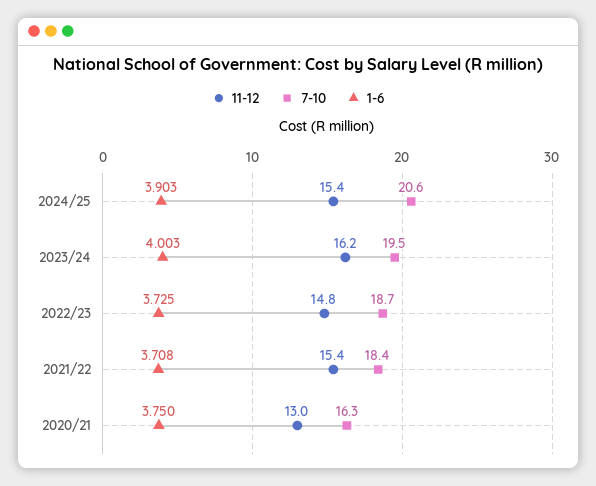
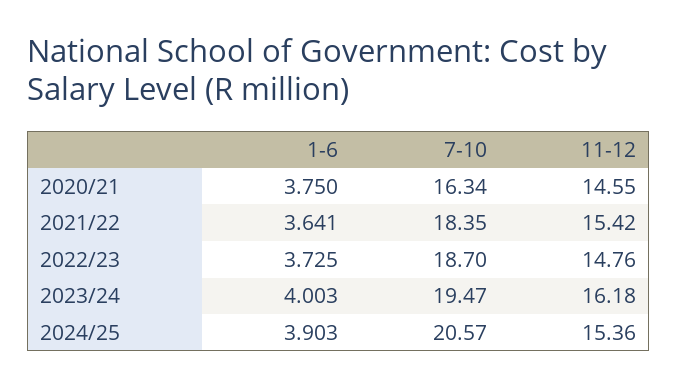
  {
    "11-12": {
      "2024/25": 15.36,
      "2023/24": 16.18,
      "2022/23": 14.76,
      "2021/22": 15.42,
-     "2020/21": 13
+     "2020/21": 14.55
    },
    "7-10": {
      "2024/25": 20.57,
      "2023/24": 19.47,
      "2022/23": 18.7,
      "2021/22": 18.35,
      "2020/21": 16.34
    },
    "1-6": {
      "2024/25": 3.903,
      "2023/24": 4.003,
      "2022/23": 3.725,
-     "2021/22": 3.708,
+     "2021/22": 3.641,
      "2020/21": 3.75
    }
  }

